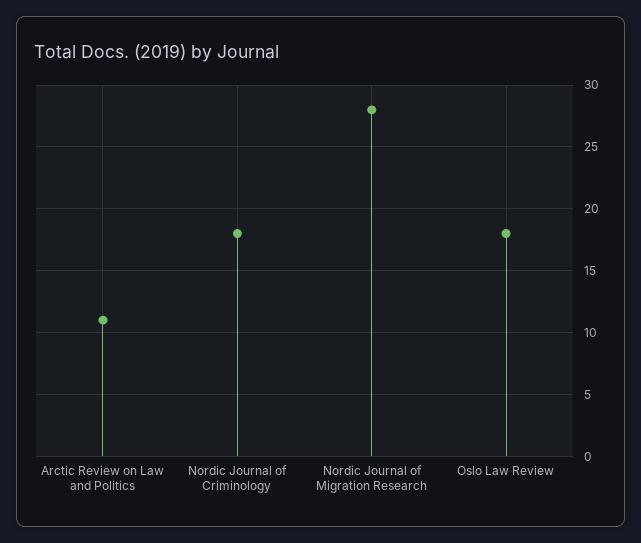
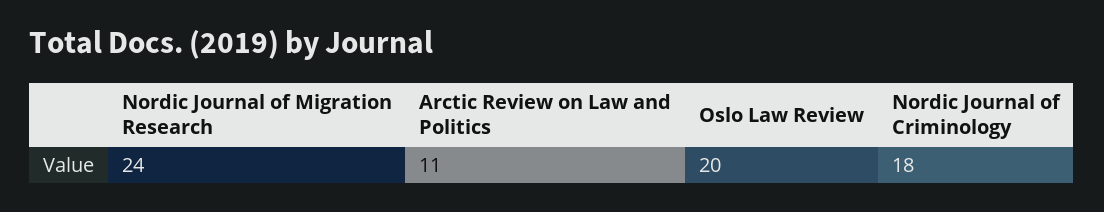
  {
    "Arctic Review on Law and Politics": 11,
    "Nordic Journal of Criminology": 18,
-   "Nordic Journal of Migration Research": 28,
+   "Nordic Journal of Migration Research": 24,
-   "Oslo Law Review": 18
+   "Oslo Law Review": 20
  }

